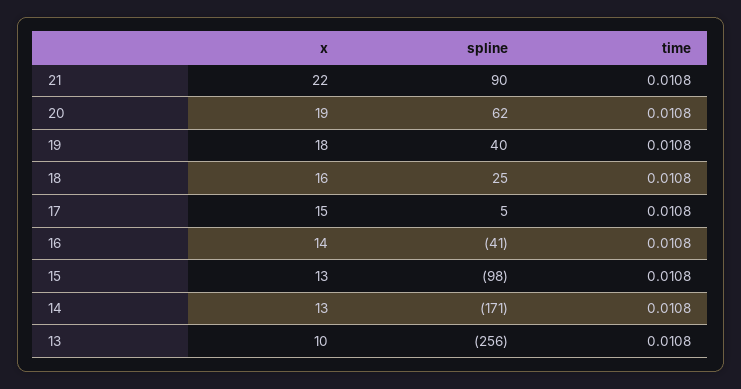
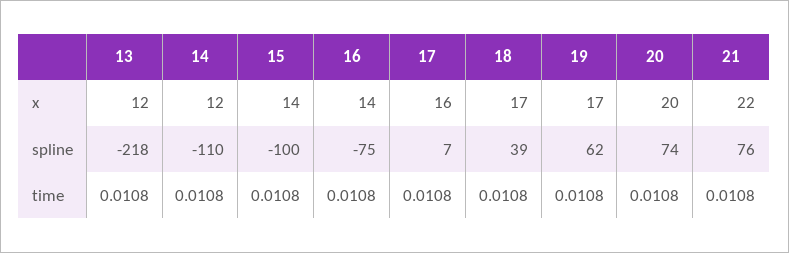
  {
    "x": {
      "21": 22,
-     "20": 19,
+     "20": 20,
-     "19": 18,
+     "19": 17,
-     "18": 16,
+     "18": 17,
-     "17": 15,
+     "17": 16,
      "16": 14,
-     "15": 13,
+     "15": 14,
-     "14": 13,
+     "14": 12,
-     "13": 10
+     "13": 12
    },
    "spline": {
-     "21": 90,
+     "21": 76,
-     "20": 62,
+     "20": 74,
-     "19": 40,
+     "19": 62,
-     "18": 25,
+     "18": 39,
-     "17": 5,
+     "17": 7,
-     "16": -41,
+     "16": -75,
-     "15": -98,
+     "15": -100,
-     "14": -171,
+     "14": -110,
-     "13": -256
+     "13": -218
    },
    "time": {
      "21": 0.0108,
      "20": 0.0108,
      "19": 0.0108,
      "18": 0.0108,
      "17": 0.0108,
      "16": 0.0108,
      "15": 0.0108,
      "14": 0.0108,
      "13": 0.0108
    }
  }

